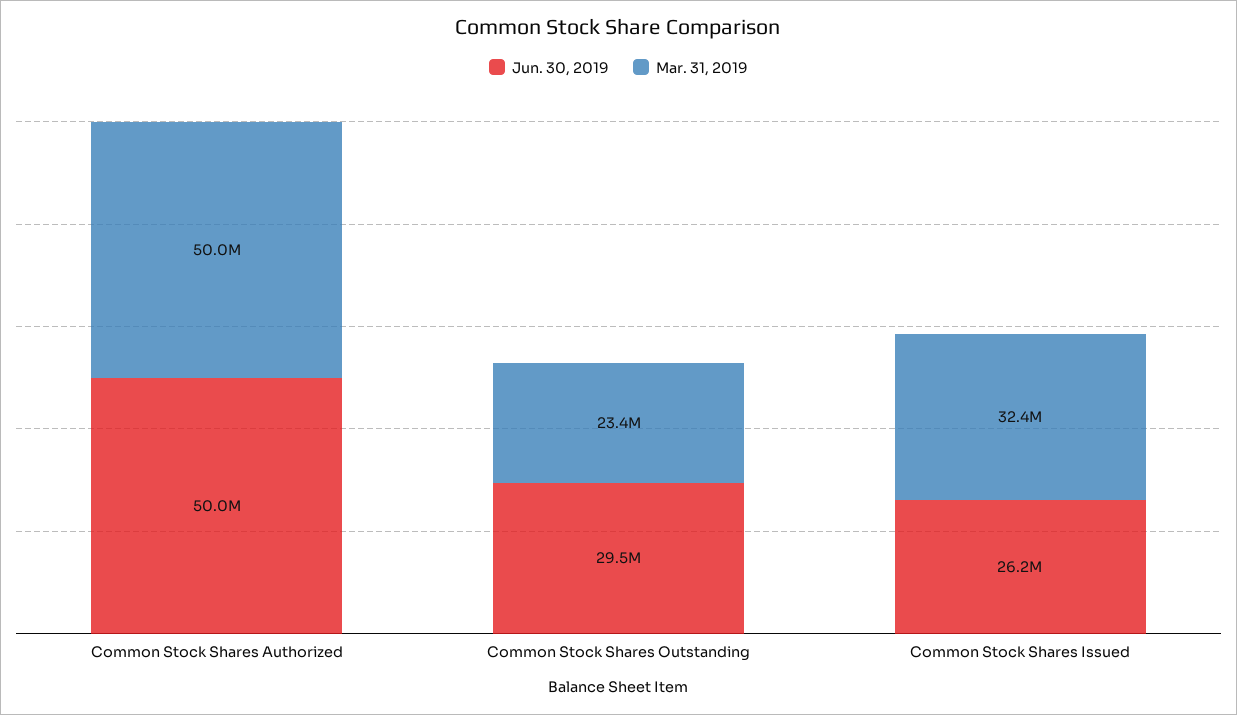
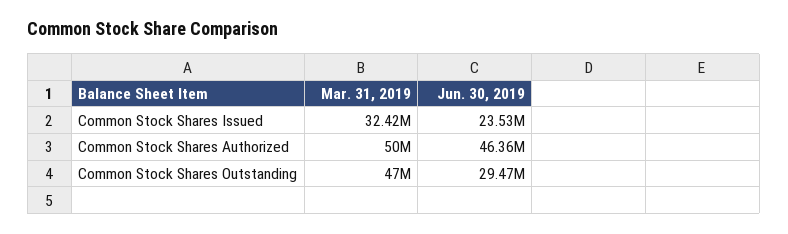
  {
    "Jun. 30, 2019": {
-     "Common Stock Shares Authorized": 50000000,
+     "Common Stock Shares Authorized": 46360000,
      "Common Stock Shares Outstanding": 29470000,
-     "Common Stock Shares Issued": 26200000
+     "Common Stock Shares Issued": 23530000
    },
    "Mar. 31, 2019": {
      "Common Stock Shares Authorized": 50000000,
-     "Common Stock Shares Outstanding": 23400000,
+     "Common Stock Shares Outstanding": 47000000,
      "Common Stock Shares Issued": 32420000
    }
  }

